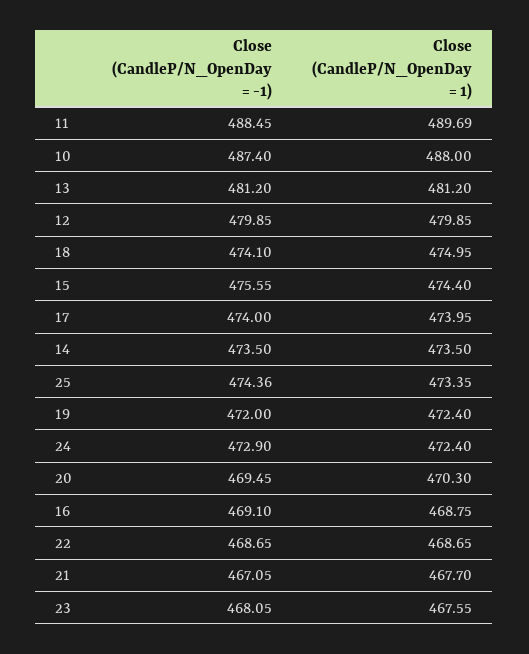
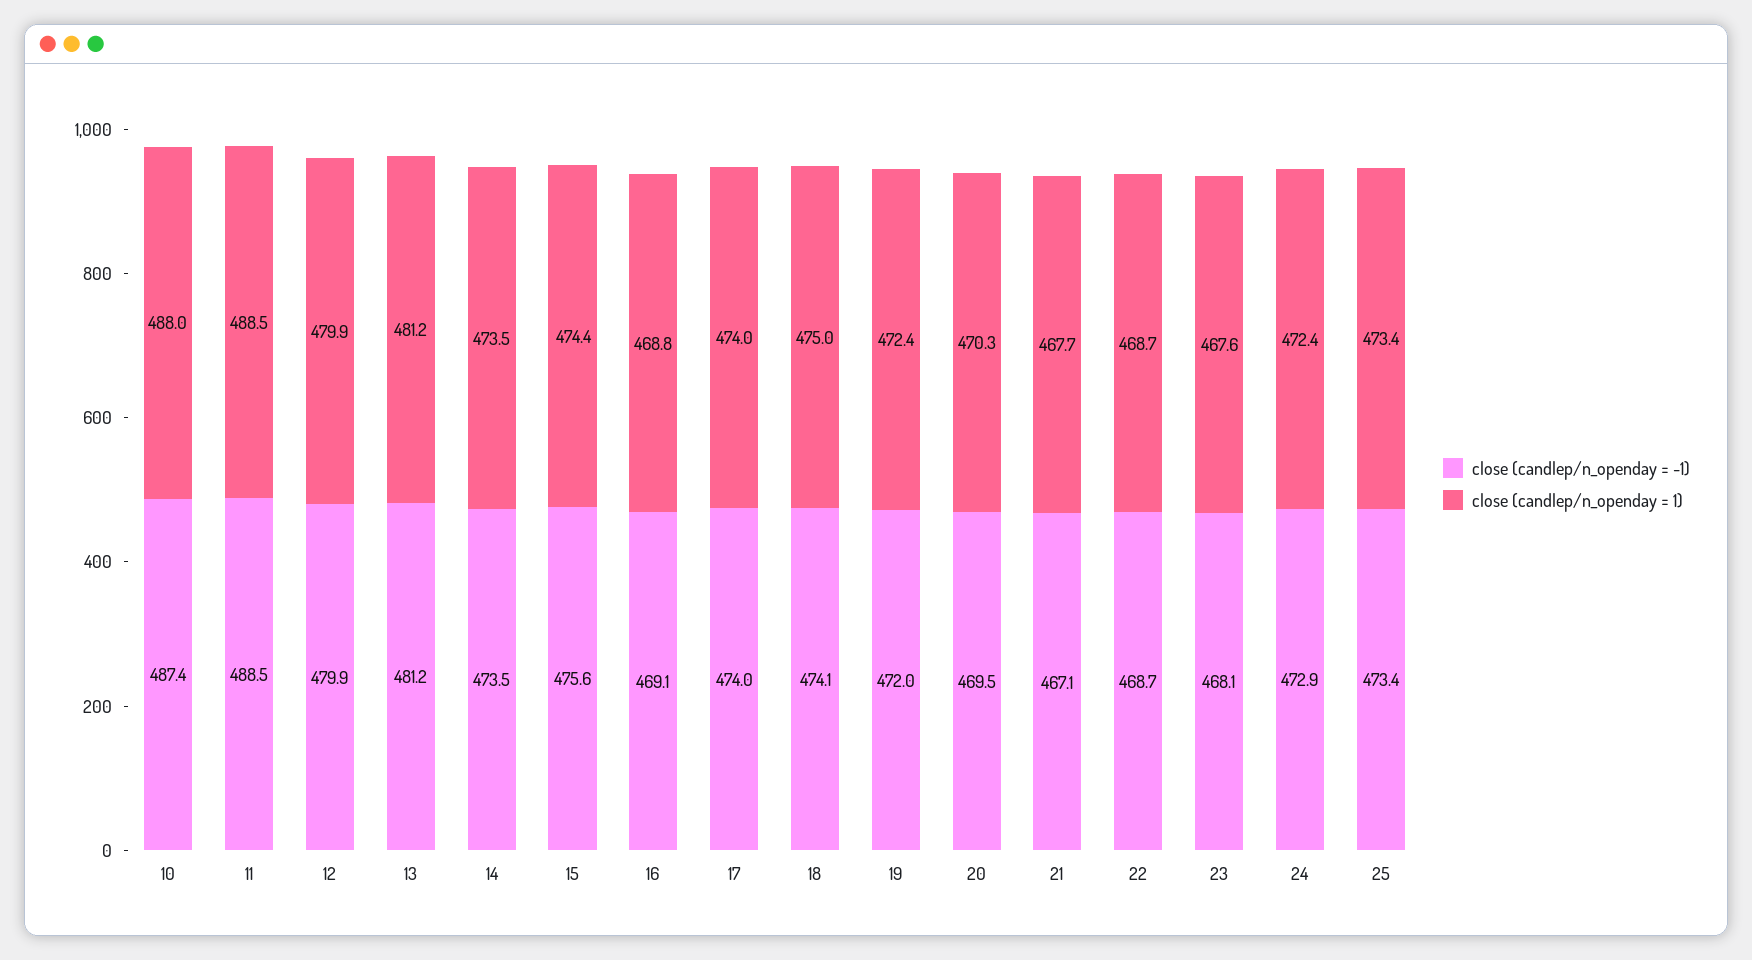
  {
    "Close (CandleP/N_OpenDay = -1)": {
      "11": 488.45,
      "10": 487.4,
      "13": 481.2,
      "12": 479.85,
      "18": 474.1,
      "15": 475.55,
      "17": 474,
      "14": 473.5,
-     "25": 474.36,
+     "25": 473.4,
      "19": 472,
      "24": 472.9,
      "20": 469.45,
      "16": 469.1,
      "22": 468.65,
      "21": 467.05,
      "23": 468.05
    },
    "Close (CandleP/N_OpenDay = 1)": {
-     "11": 489.69,
+     "11": 488.5,
      "10": 488,
      "13": 481.2,
      "12": 479.85,
      "18": 474.95,
      "15": 474.4,
      "17": 473.95,
      "14": 473.5,
      "25": 473.35,
      "19": 472.4,
      "24": 472.4,
      "20": 470.3,
      "16": 468.75,
      "22": 468.65,
      "21": 467.7,
      "23": 467.55
    }
  }

